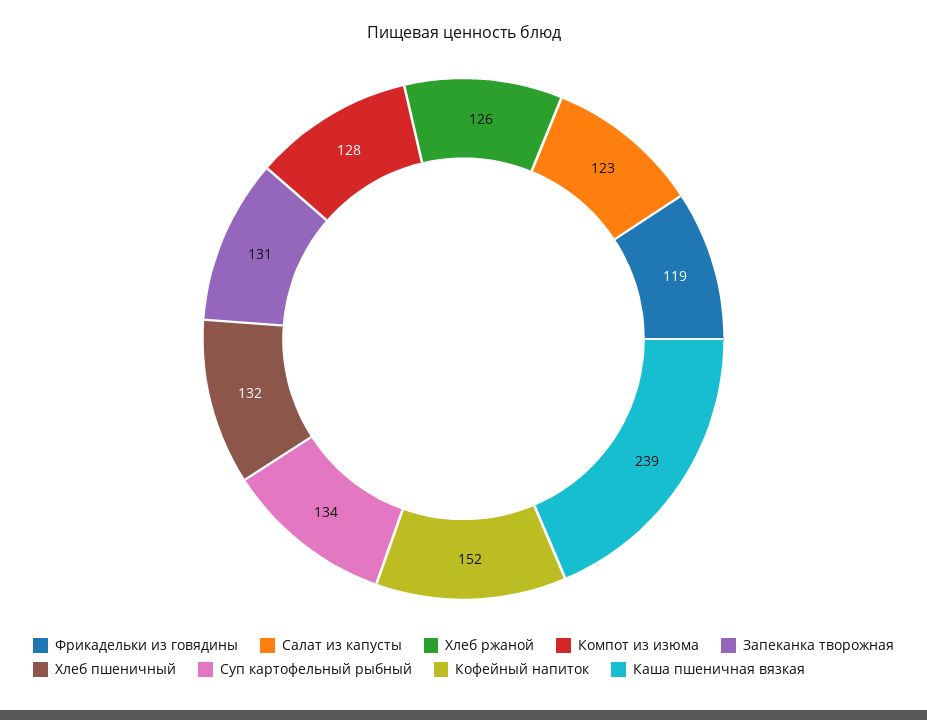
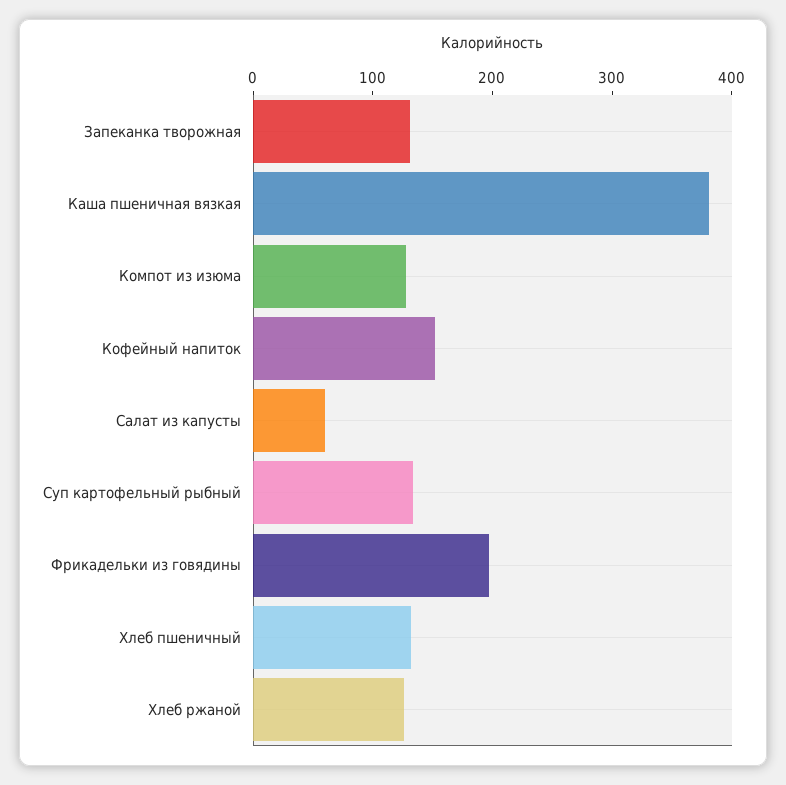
  {
-   "Фрикадельки из говядины": 119,
+   "Фрикадельки из говядины": 200,
-   "Салат из капусты": 123,
+   "Салат из капусты": 60,
    "Хлеб ржаной": 126,
    "Компот из изюма": 128,
    "Запеканка творожная": 131,
    "Хлеб пшеничный": 132,
    "Суп картофельный рыбный": 134,
    "Кофейный напиток": 152,
-   "Каша пшеничная вязкая": 239
+   "Каша пшеничная вязкая": 380
  }

